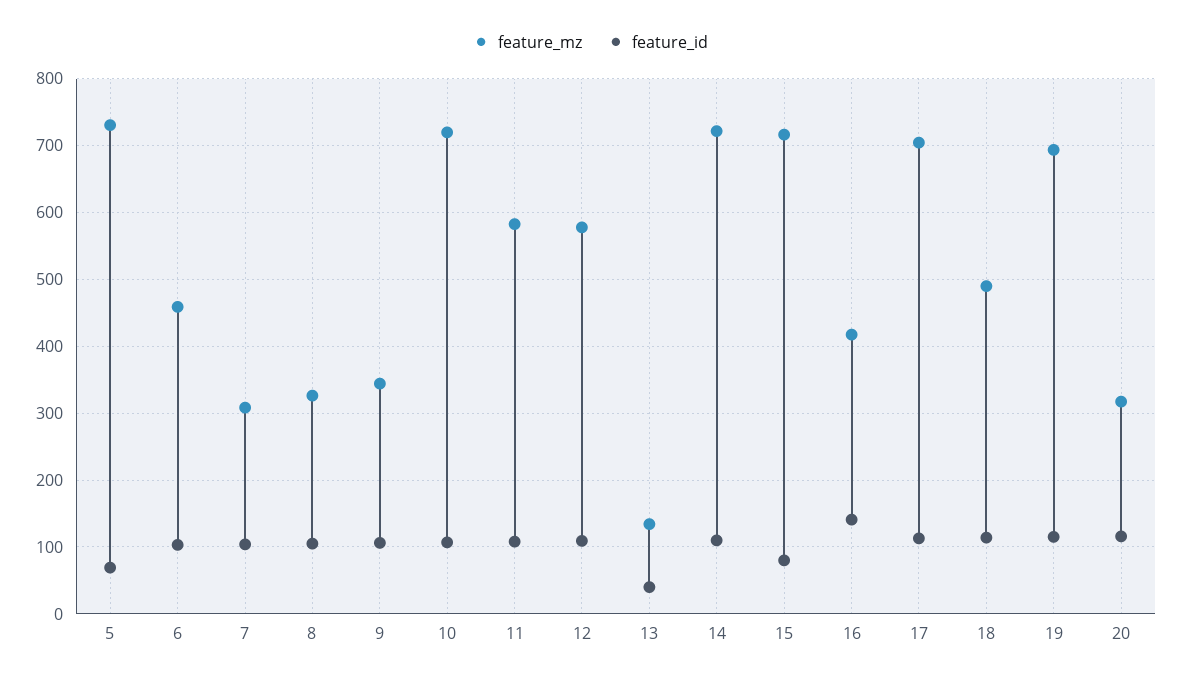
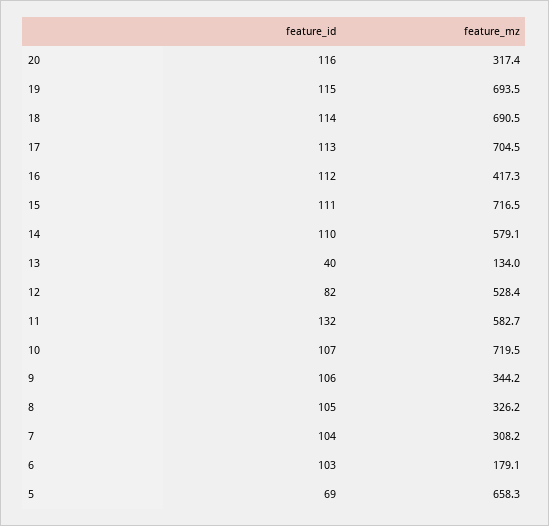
  {
    "feature_mz": {
-     "5": 730,
+     "5": 658.3,
-     "6": 460,
+     "6": 179.1,
      "7": 308.2,
      "8": 326.2,
      "9": 344.2,
      "10": 719.5,
      "11": 582.7,
-     "12": 580,
+     "12": 528.4,
      "13": 134,
-     "14": 720,
+     "14": 579.1,
      "15": 716.5,
      "16": 417.3,
      "17": 704.5,
-     "18": 490,
+     "18": 690.5,
      "19": 693.5,
      "20": 317.4
    },
    "feature_id": {
      "5": 69,
      "6": 103,
      "7": 104,
      "8": 105,
      "9": 106,
      "10": 107,
-     "11": 110,
+     "11": 132,
-     "12": 110,
+     "12": 82,
      "13": 40,
      "14": 110,
-     "15": 80,
+     "15": 111,
-     "16": 140,
+     "16": 112,
      "17": 113,
      "18": 114,
      "19": 115,
      "20": 116
    }
  }

